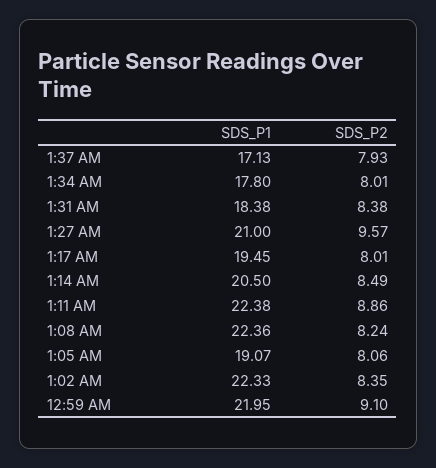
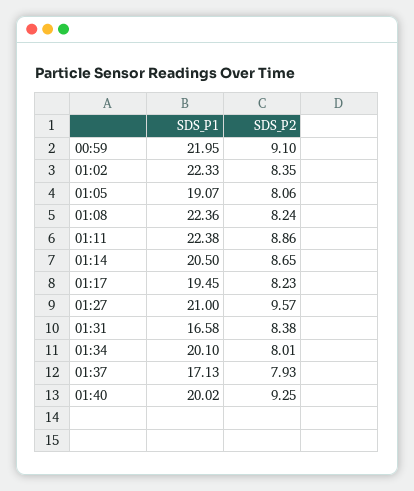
  {
    "SDS_P1": {
      "1:37 AM": 17.13,
-     "1:34 AM": 17.8,
+     "1:34 AM": 20.1,
-     "1:31 AM": 18.38,
+     "1:31 AM": 16.58,
      "1:27 AM": 21,
      "1:17 AM": 19.45,
      "1:14 AM": 20.5,
      "1:11 AM": 22.38,
      "1:08 AM": 22.36,
      "1:05 AM": 19.07,
      "1:02 AM": 22.33,
-     "12:59 AM": 21.95
+     "12:59 AM": 21.95,
+     "01:40": 20.02
    },
    "SDS_P2": {
      "1:37 AM": 7.93,
      "1:34 AM": 8.01,
      "1:31 AM": 8.38,
      "1:27 AM": 9.57,
-     "1:17 AM": 8.01,
+     "1:17 AM": 8.23,
-     "1:14 AM": 8.49,
+     "1:14 AM": 8.65,
      "1:11 AM": 8.86,
      "1:08 AM": 8.24,
      "1:05 AM": 8.06,
      "1:02 AM": 8.35,
-     "12:59 AM": 9.1
+     "12:59 AM": 9.1,
+     "01:40": 9.25
    }
  }

